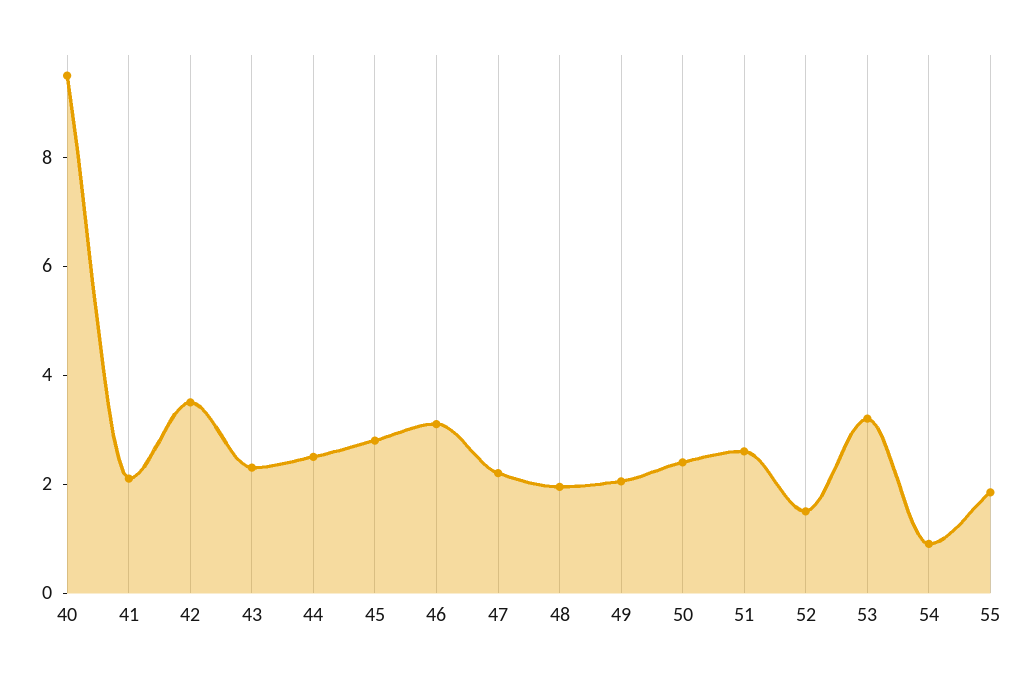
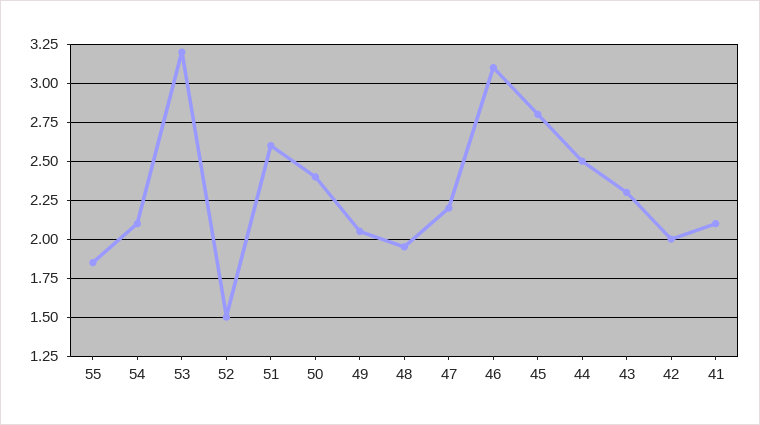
  {
-   "40": 9.5,
    "41": 2.1,
-   "42": 3.5,
+   "42": 2,
    "43": 2.3,
    "44": 2.5,
    "45": 2.8,
    "46": 3.1,
    "47": 2.2,
    "48": 1.95,
    "49": 2.05,
    "50": 2.4,
    "51": 2.6,
    "52": 1.5,
    "53": 3.2,
-   "54": 1,
+   "54": 2.1,
    "55": 1.85
  }

